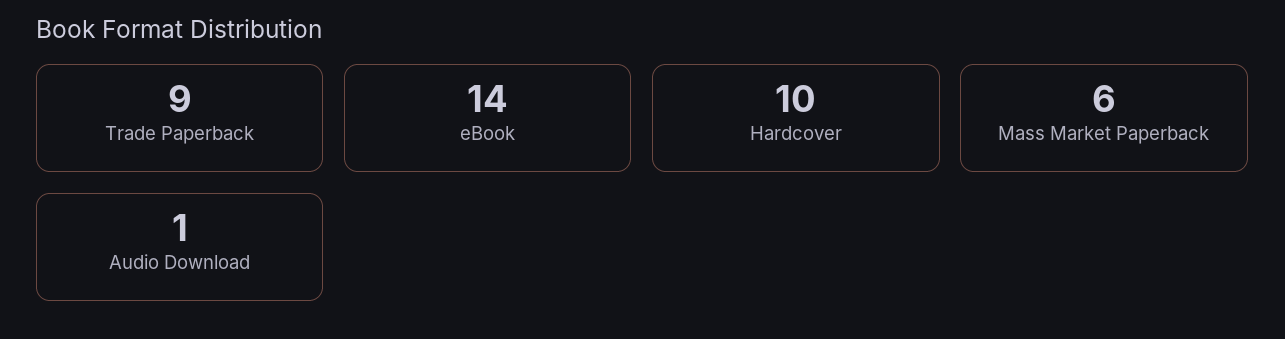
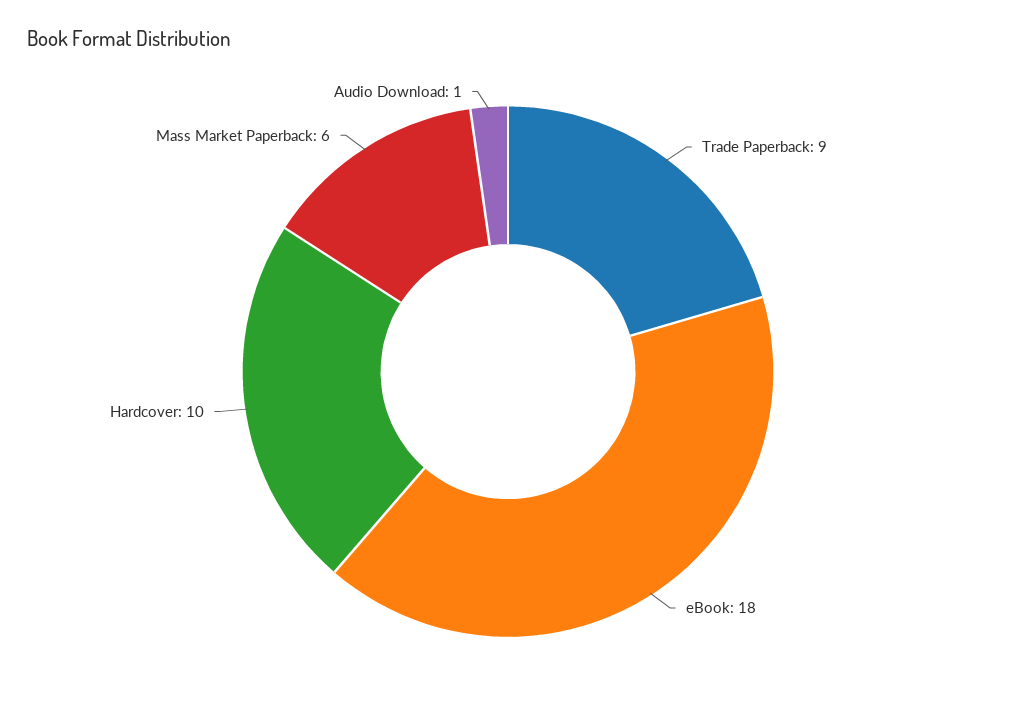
  {
    "Trade Paperback": 9,
-   "eBook": 14,
+   "eBook": 18,
    "Hardcover": 10,
    "Mass Market Paperback": 6,
    "Audio Download": 1
  }

